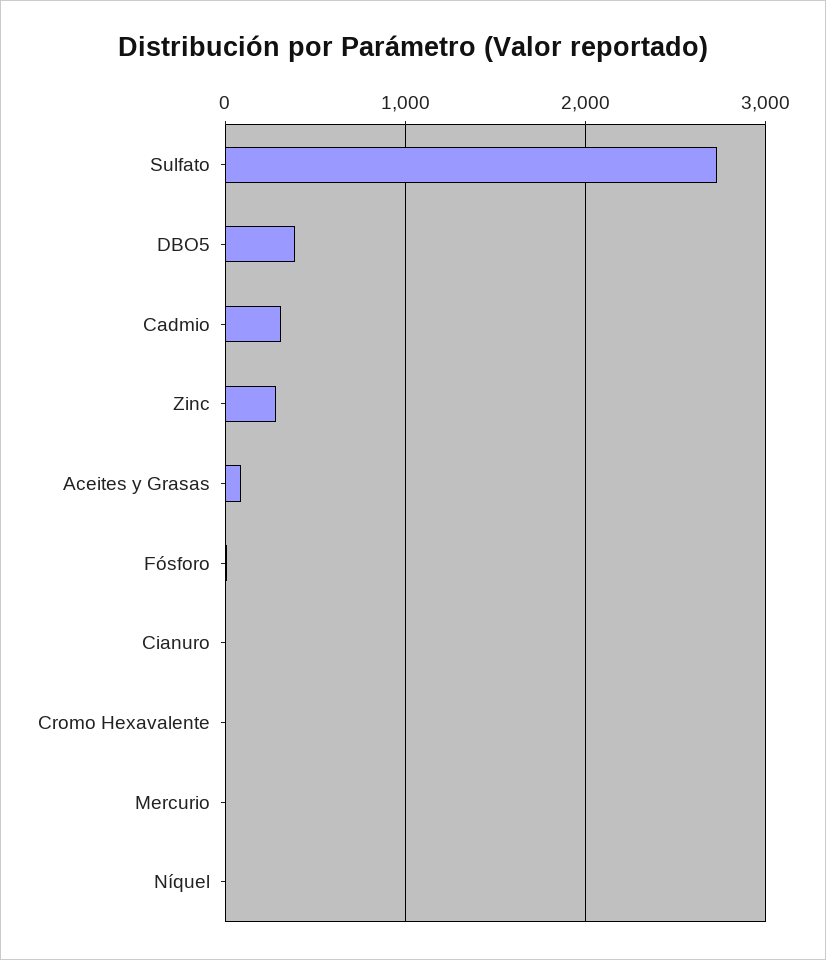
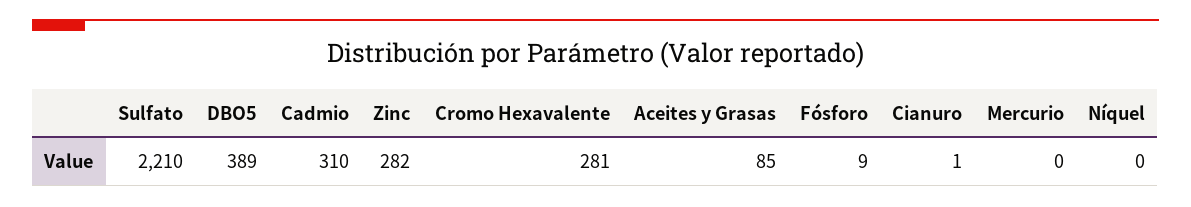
  {
-   "Sulfato": 2700,
+   "Sulfato": 2210,
    "DBO5": 389,
    "Cadmio": 310,
    "Zinc": 282,
    "Aceites y Grasas": 85,
    "Fósforo": 9,
    "Cianuro": 1,
-   "Cromo Hexavalente": 0,
+   "Cromo Hexavalente": 281,
    "Mercurio": 0,
    "Níquel": 0
  }

